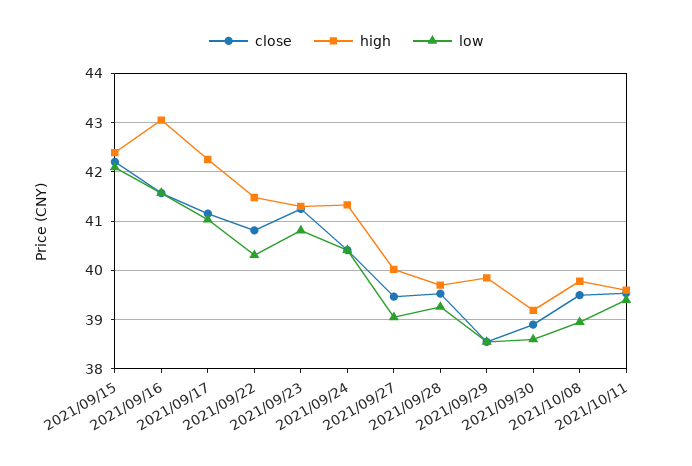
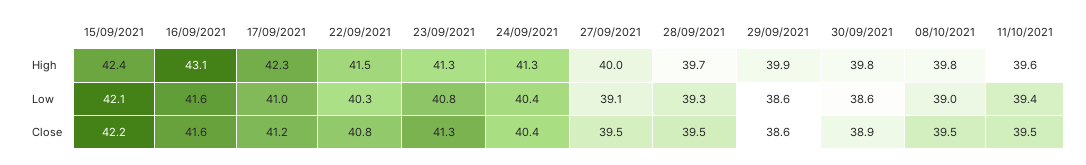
  {
    "close": {
      "2021/09/15": 42.2,
      "2021/09/16": 41.6,
      "2021/09/17": 41.2,
      "2021/09/22": 40.8,
      "2021/09/23": 41.3,
      "2021/09/24": 40.4,
      "2021/09/27": 39.5,
      "2021/09/28": 39.5,
      "2021/09/29": 38.6,
      "2021/09/30": 38.9,
      "2021/10/08": 39.5,
      "2021/10/11": 39.5
    },
    "high": {
      "2021/09/15": 42.4,
      "2021/09/16": 43.1,
      "2021/09/17": 42.3,
      "2021/09/22": 41.5,
      "2021/09/23": 41.3,
      "2021/09/24": 41.3,
      "2021/09/27": 40,
      "2021/09/28": 39.7,
      "2021/09/29": 39.9,
-     "2021/09/30": 39.2,
+     "2021/09/30": 39.8,
      "2021/10/08": 39.8,
      "2021/10/11": 39.6
    },
    "low": {
      "2021/09/15": 42.1,
      "2021/09/16": 41.6,
      "2021/09/17": 41,
      "2021/09/22": 40.3,
      "2021/09/23": 40.8,
      "2021/09/24": 40.4,
      "2021/09/27": 39.1,
      "2021/09/28": 39.3,
      "2021/09/29": 38.6,
      "2021/09/30": 38.6,
      "2021/10/08": 39,
      "2021/10/11": 39.4
    }
  }

